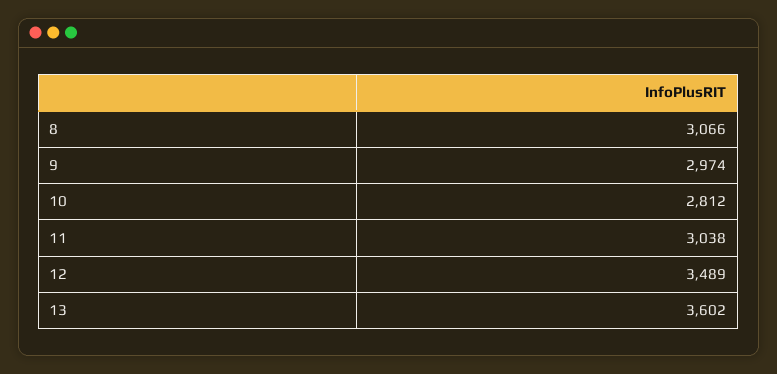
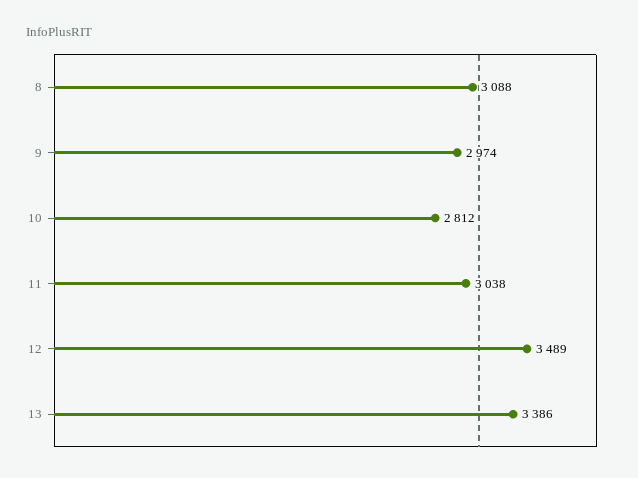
  {
-   "8": 3066,
+   "8": 3088,
    "9": 2974,
    "10": 2812,
    "11": 3038,
    "12": 3489,
-   "13": 3602
+   "13": 3386
  }

